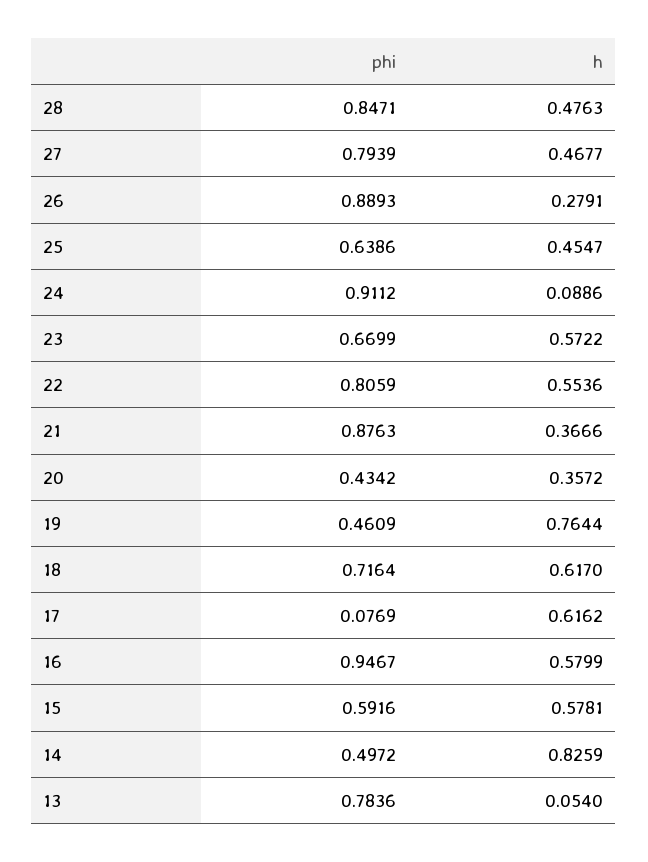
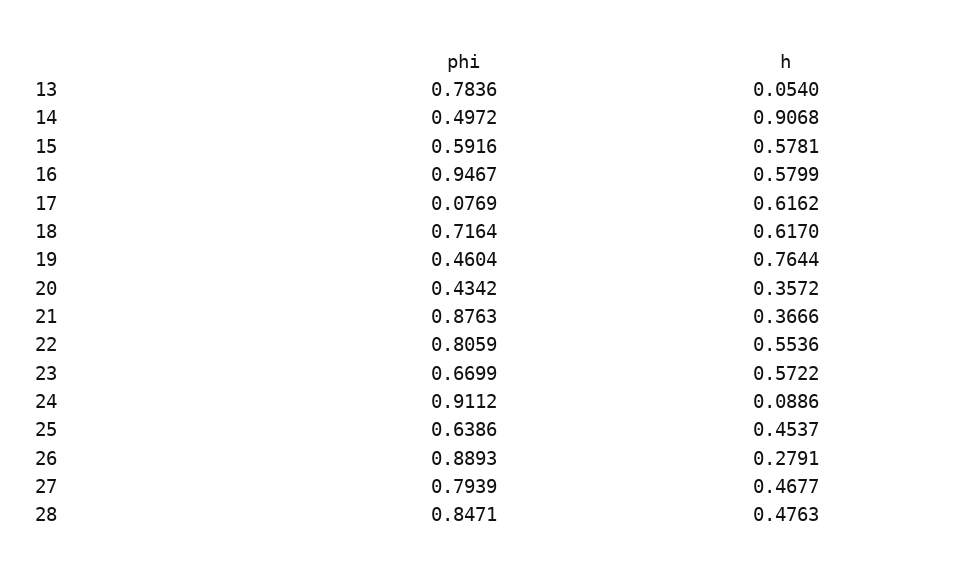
  {
    "phi": {
      "28": 0.8471,
      "27": 0.7939,
      "26": 0.8893,
      "25": 0.6386,
      "24": 0.9112,
      "23": 0.6699,
      "22": 0.8059,
      "21": 0.8763,
      "20": 0.4342,
-     "19": 0.4609,
+     "19": 0.4604,
      "18": 0.7164,
      "17": 0.0769,
      "16": 0.9467,
      "15": 0.5916,
      "14": 0.4972,
      "13": 0.7836
    },
    "h": {
      "28": 0.4763,
      "27": 0.4677,
      "26": 0.2791,
-     "25": 0.4547,
+     "25": 0.4537,
      "24": 0.0886,
      "23": 0.5722,
      "22": 0.5536,
      "21": 0.3666,
      "20": 0.3572,
      "19": 0.7644,
      "18": 0.617,
      "17": 0.6162,
      "16": 0.5799,
      "15": 0.5781,
-     "14": 0.8259,
+     "14": 0.9068,
      "13": 0.054
    }
  }

